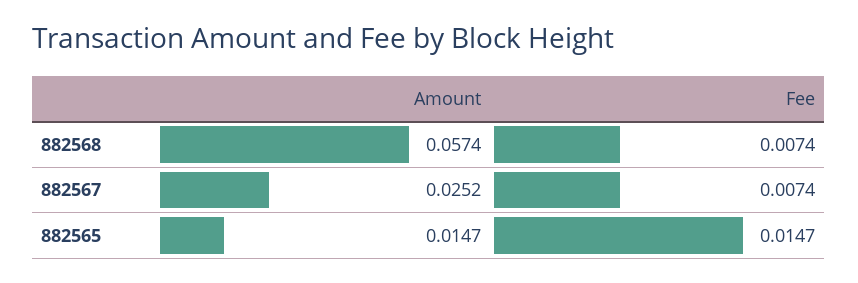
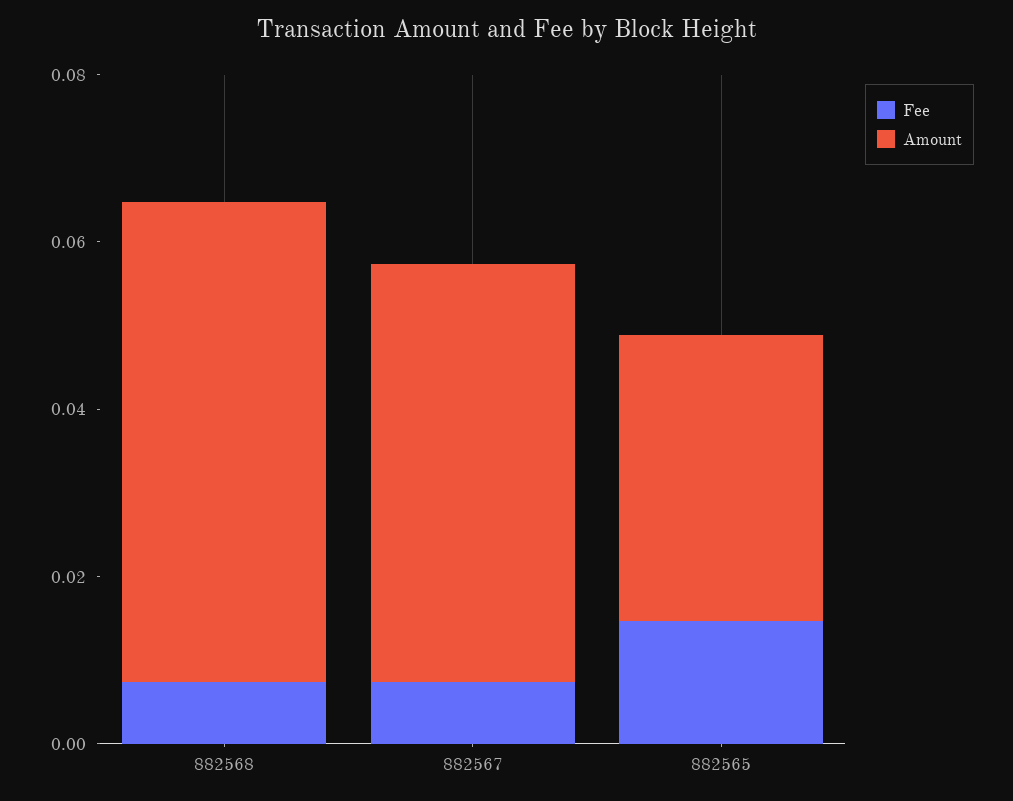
  {
    "Amount": {
      "882568": 0.0574,
-     "882567": 0.0252,
+     "882567": 0.05,
-     "882565": 0.0147
+     "882565": 0.035
    },
    "Fee": {
      "882568": 0.0074,
      "882567": 0.0074,
      "882565": 0.0147
    }
  }

